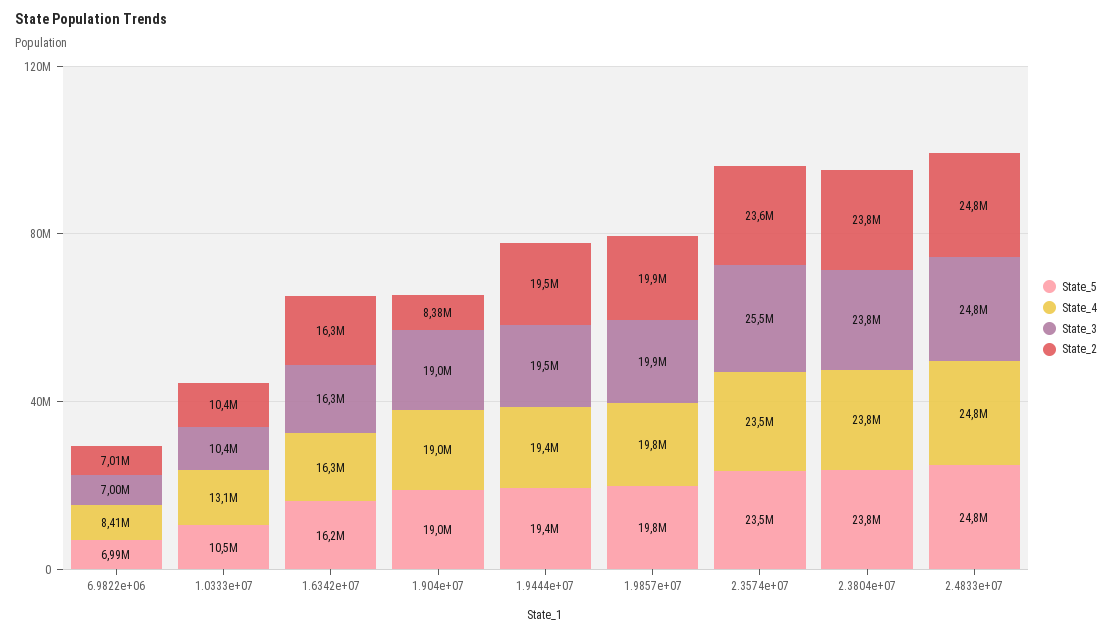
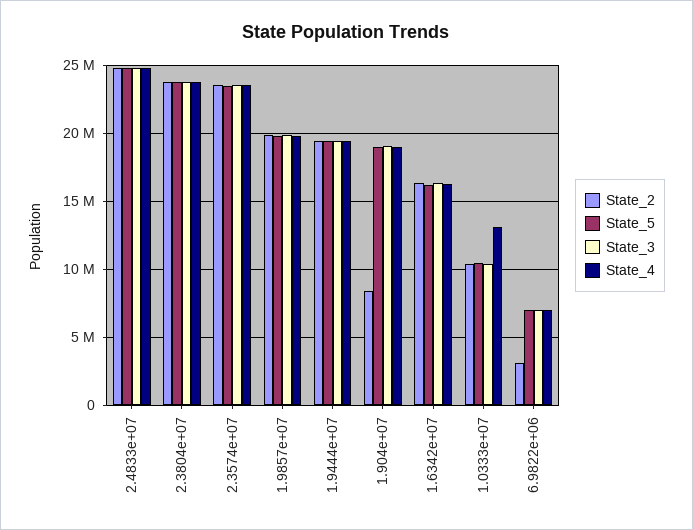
  {
    "State_5": {
      "6.9822e+06": 6990000,
      "1.0333e+07": 10500000,
      "1.6342e+07": 16200000,
      "1.904e+07": 19000000,
      "1.9444e+07": 19400000,
      "1.9857e+07": 19800000,
      "2.3574e+07": 23500000,
      "2.3804e+07": 23800000,
      "2.4833e+07": 24800000
    },
    "State_4": {
-     "6.9822e+06": 8410000,
+     "6.9822e+06": 7000000,
      "1.0333e+07": 13100000,
      "1.6342e+07": 16300000,
      "1.904e+07": 19000000,
      "1.9444e+07": 19400000,
      "1.9857e+07": 19800000,
      "2.3574e+07": 23500000,
      "2.3804e+07": 23800000,
      "2.4833e+07": 24800000
    },
    "State_3": {
      "6.9822e+06": 7000000,
      "1.0333e+07": 10400000,
      "1.6342e+07": 16300000,
      "1.904e+07": 19000000,
      "1.9444e+07": 19500000,
      "1.9857e+07": 19900000,
-     "2.3574e+07": 25500000,
+     "2.3574e+07": 23500000,
      "2.3804e+07": 23800000,
      "2.4833e+07": 24800000
    },
    "State_2": {
-     "6.9822e+06": 7010000,
+     "6.9822e+06": 3000000,
      "1.0333e+07": 10400000,
      "1.6342e+07": 16300000,
      "1.904e+07": 8380000,
      "1.9444e+07": 19500000,
      "1.9857e+07": 19900000,
      "2.3574e+07": 23600000,
      "2.3804e+07": 23800000,
      "2.4833e+07": 24800000
    }
  }

